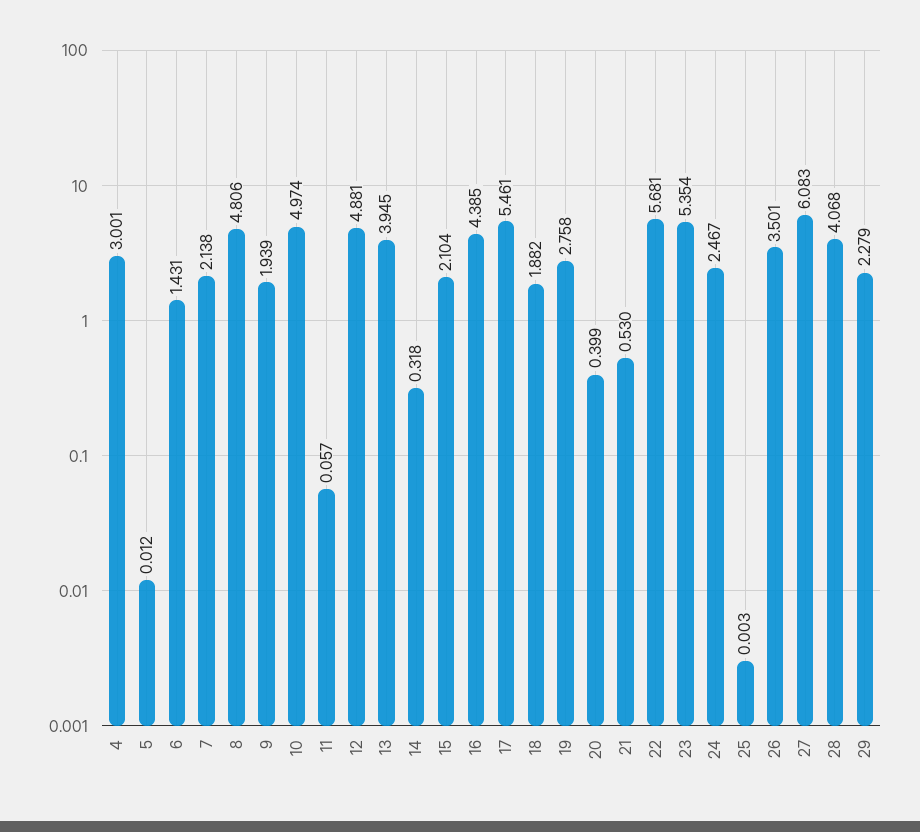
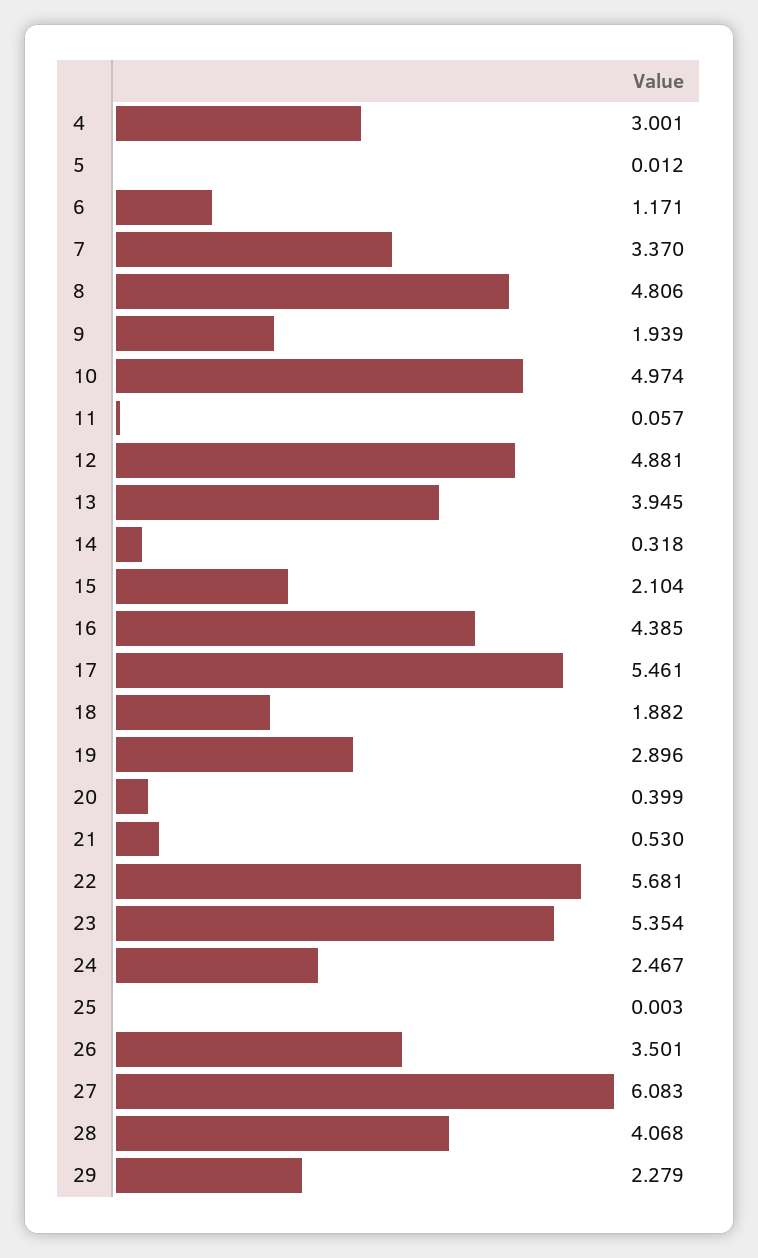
  {
    "4": 3.001,
    "5": 0.012,
-   "6": 1.431,
+   "6": 1.171,
-   "7": 2.138,
+   "7": 3.37,
    "8": 4.806,
    "9": 1.939,
    "10": 4.974,
    "11": 0.057,
    "12": 4.881,
    "13": 3.945,
    "14": 0.318,
    "15": 2.104,
    "16": 4.385,
    "17": 5.461,
    "18": 1.882,
-   "19": 2.758,
+   "19": 2.896,
    "20": 0.399,
    "21": 0.53,
    "22": 5.681,
    "23": 5.354,
    "24": 2.467,
    "25": 0.003,
    "26": 3.501,
    "27": 6.083,
    "28": 4.068,
    "29": 2.279
  }

